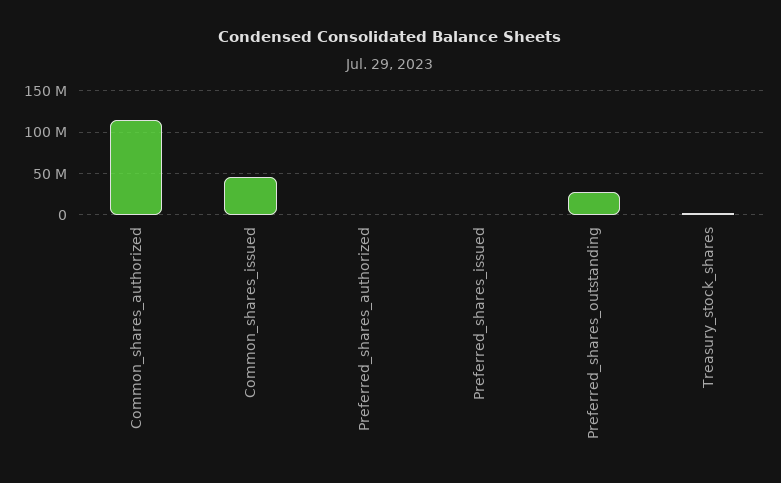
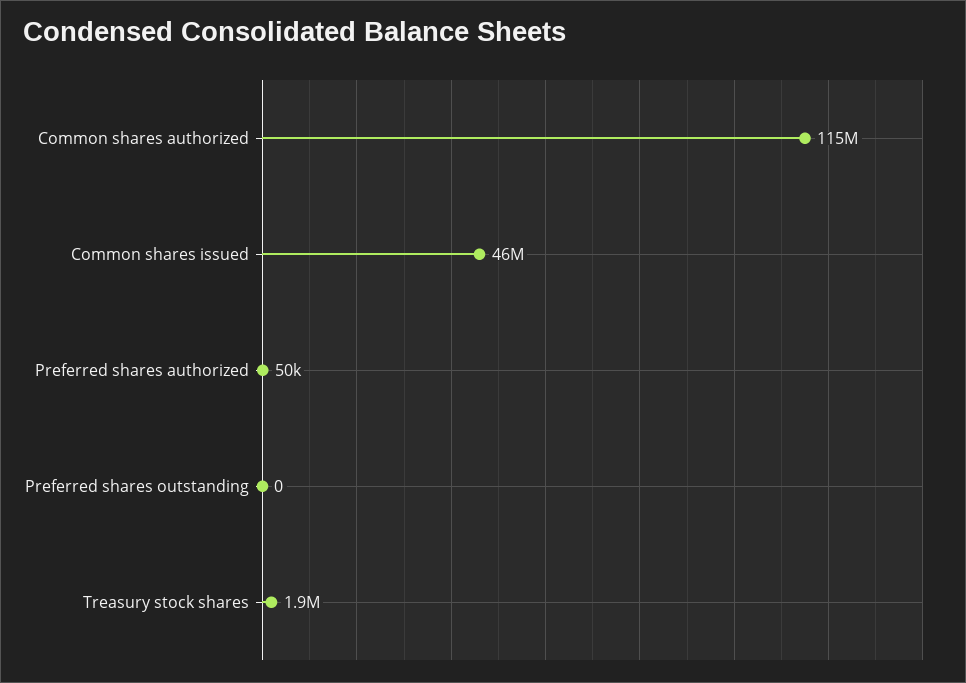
  {
    "Common_shares_authorized": 115000000,
    "Common_shares_issued": 46000000,
    "Preferred_shares_authorized": 50000,
-   "Preferred_shares_issued": 0,
-   "Preferred_shares_outstanding": 30000000,
+   "Preferred_shares_outstanding": 0,
    "Treasury_stock_shares": 1900000
  }

